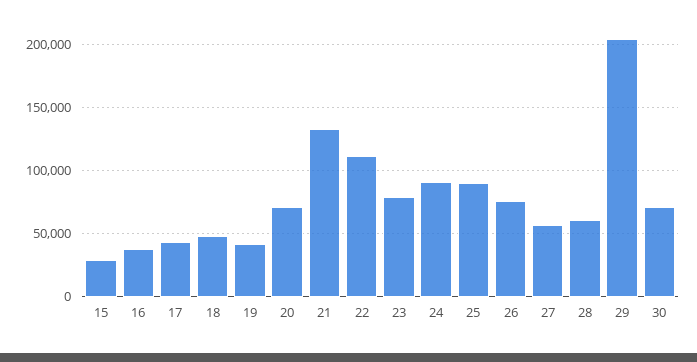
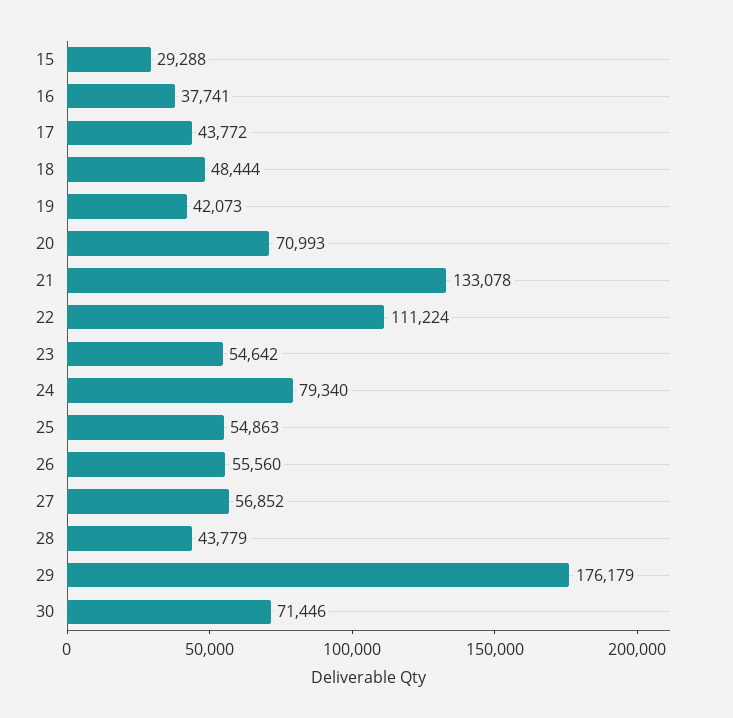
  {
    "15": 29288,
    "16": 37741,
    "17": 43772,
    "18": 48444,
    "19": 42073,
    "20": 70993,
    "21": 133078,
    "22": 111224,
-   "23": 80000,
+   "23": 54642,
-   "24": 90000,
+   "24": 79340,
-   "25": 90000,
+   "25": 54863,
-   "26": 75000,
+   "26": 55560,
    "27": 56852,
-   "28": 60000,
+   "28": 43779,
-   "29": 205000,
+   "29": 176179,
    "30": 71446
  }

